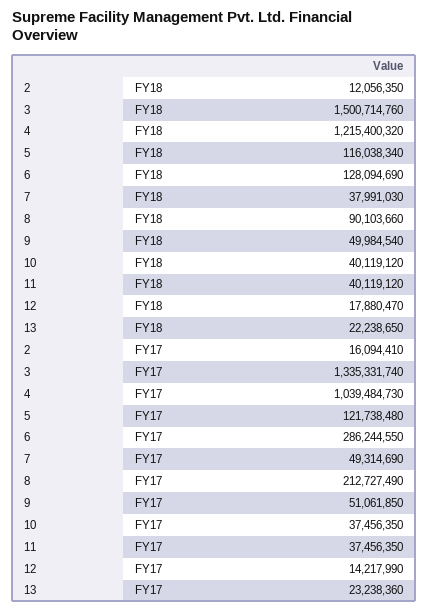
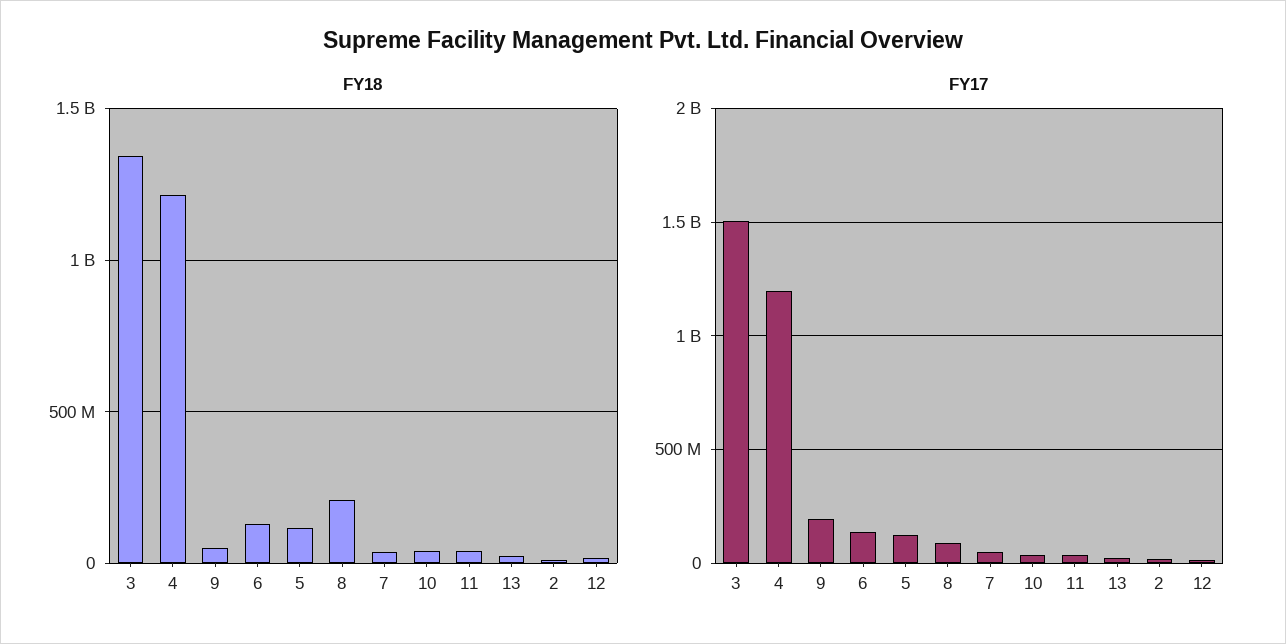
  {
    "FY18": {
      "2": 12056350,
-     "3": 1500714760,
+     "3": 1350000000,
      "4": 1215400320,
      "5": 116038340,
      "6": 128094690,
      "7": 37991030,
-     "8": 90103660,
+     "8": 200000000,
      "9": 49984540,
      "10": 40119120,
      "11": 40119120,
      "12": 17880470,
      "13": 22238650
    },
    "FY17": {
      "2": 16094410,
-     "3": 1335331740,
+     "3": 1500000000,
-     "4": 1039484730,
+     "4": 1200000000,
      "5": 121738480,
-     "6": 286244550,
+     "6": 150000000,
      "7": 49314690,
-     "8": 212727490,
+     "8": 100000000,
-     "9": 51061850,
+     "9": 200000000,
      "10": 37456350,
      "11": 37456350,
      "12": 14217990,
      "13": 23238360
    }
  }

